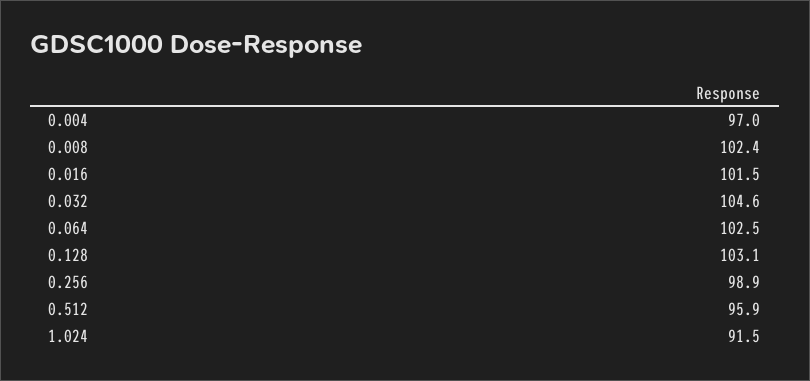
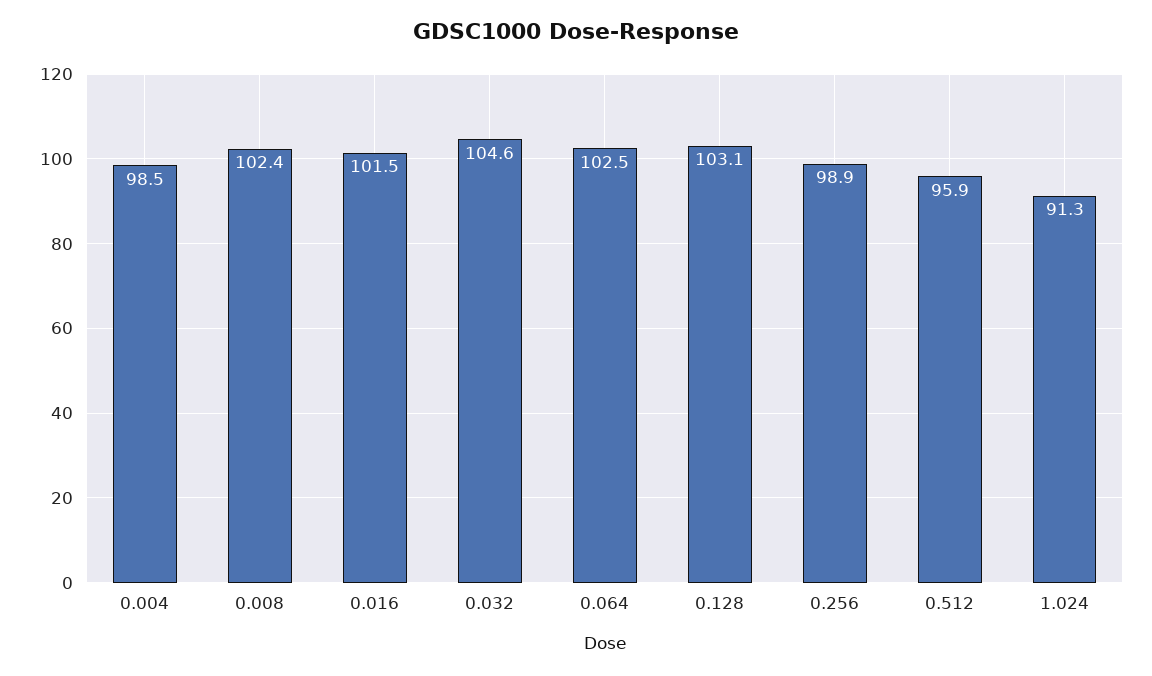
  {
-   "0.004": 97,
+   "0.004": 98.5,
    "0.008": 102.4,
    "0.016": 101.5,
    "0.032": 104.6,
    "0.064": 102.5,
    "0.128": 103.1,
    "0.256": 98.9,
    "0.512": 95.9,
-   "1.024": 91.5
+   "1.024": 91.3
  }

